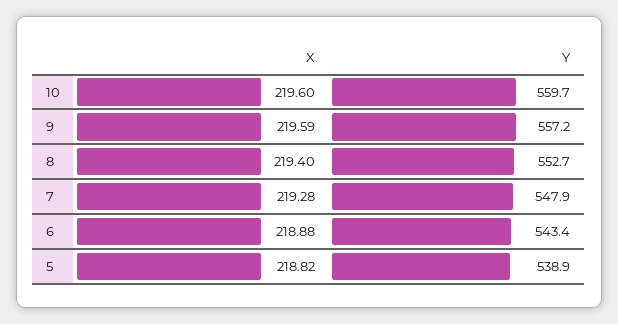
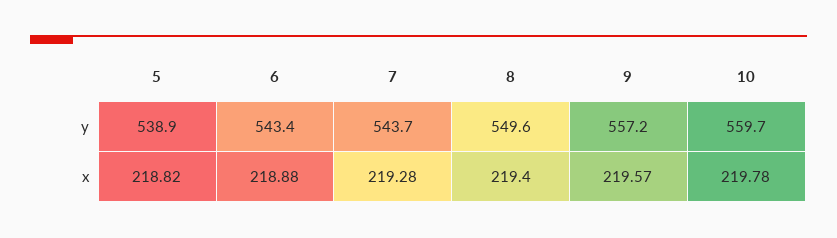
  {
    "X": {
-     "10": 219.6,
+     "10": 219.78,
-     "9": 219.59,
+     "9": 219.57,
      "8": 219.4,
      "7": 219.28,
      "6": 218.88,
      "5": 218.82
    },
    "Y": {
      "10": 559.7,
      "9": 557.2,
-     "8": 552.7,
+     "8": 549.6,
-     "7": 547.9,
+     "7": 543.7,
      "6": 543.4,
      "5": 538.9
    }
  }

